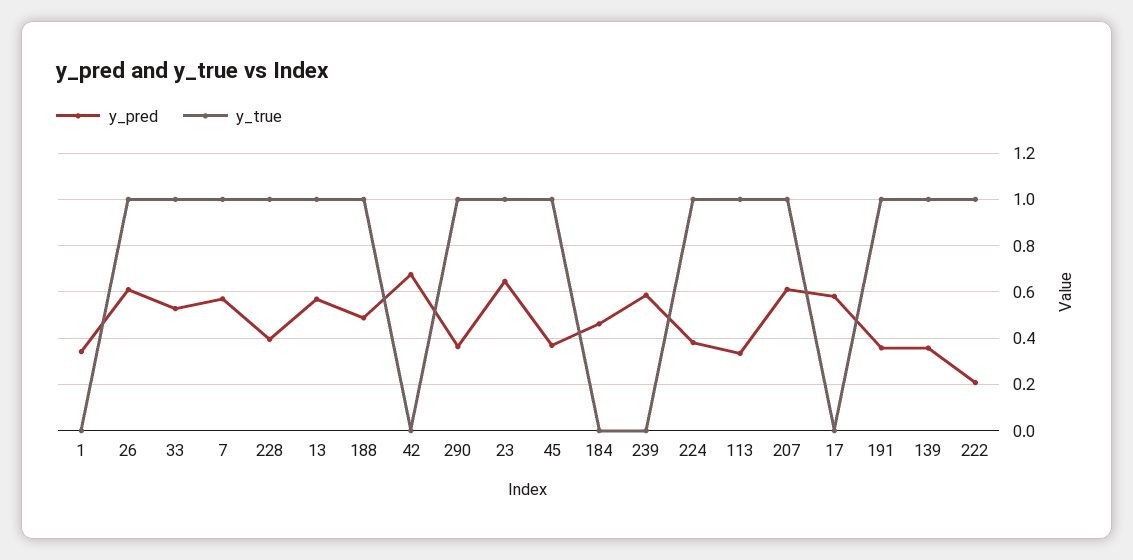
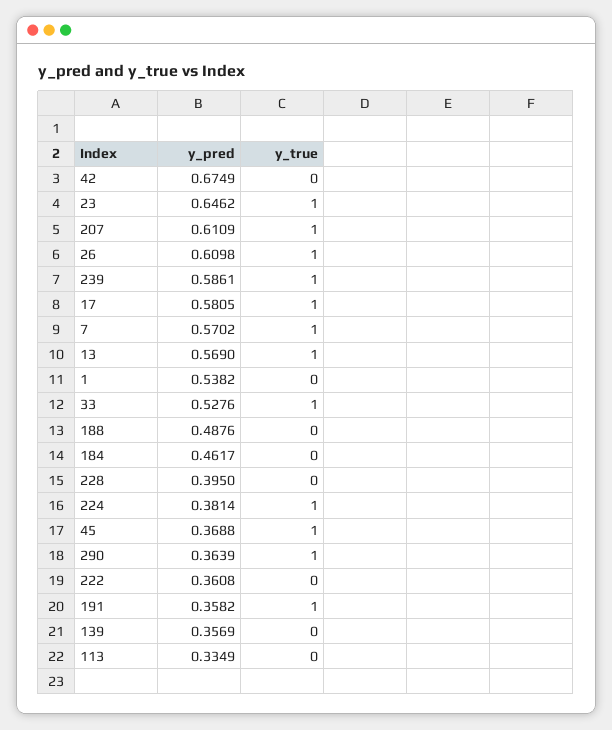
  {
    "y_pred": {
-     "1": 0.35,
+     "1": 0.5382,
      "26": 0.6098,
      "33": 0.5276,
      "7": 0.5702,
      "228": 0.395,
      "13": 0.569,
      "188": 0.4876,
      "42": 0.6749,
      "290": 0.3639,
      "23": 0.6462,
      "45": 0.3688,
      "184": 0.4617,
      "239": 0.5861,
      "224": 0.3814,
      "113": 0.3349,
      "207": 0.6109,
      "17": 0.5805,
      "191": 0.3582,
      "139": 0.3569,
-     "222": 0.2
+     "222": 0.3608
    },
    "y_true": {
      "1": 0,
      "26": 1,
      "33": 1,
      "7": 1,
-     "228": 1,
+     "228": 0,
      "13": 1,
-     "188": 1,
+     "188": 0,
      "42": 0,
      "290": 1,
      "23": 1,
      "45": 1,
      "184": 0,
-     "239": 0,
+     "239": 1,
      "224": 1,
-     "113": 1,
+     "113": 0,
      "207": 1,
-     "17": 0,
+     "17": 1,
      "191": 1,
-     "139": 1,
+     "139": 0,
-     "222": 1
+     "222": 0
    }
  }

